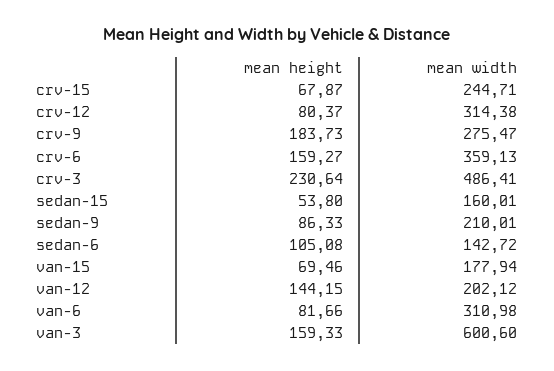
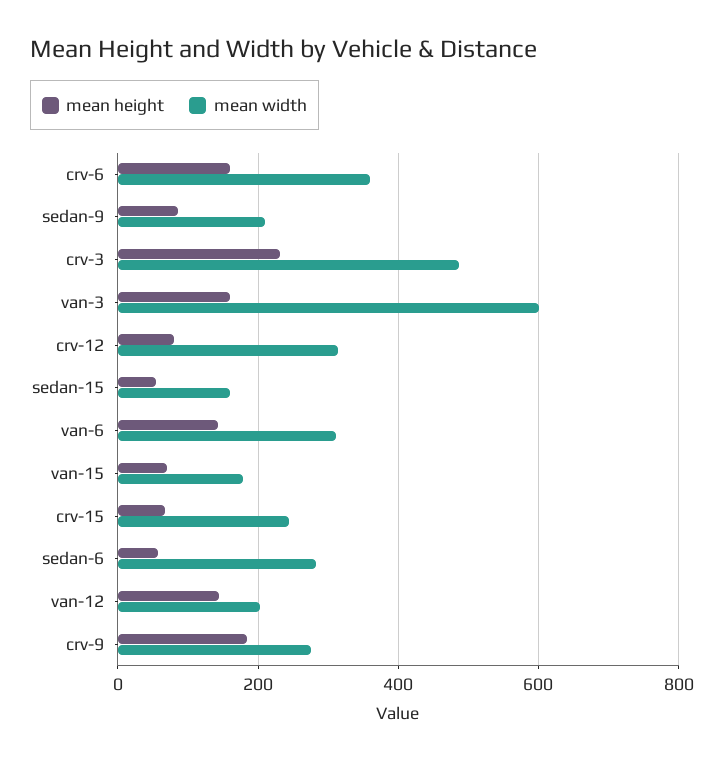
  {
    "mean height": {
      "crv-15": 67.87,
      "crv-12": 80.37,
      "crv-9": 183.73,
      "crv-6": 159.27,
      "crv-3": 230.64,
      "sedan-15": 53.8,
      "sedan-9": 86.33,
-     "sedan-6": 105.08,
+     "sedan-6": 60,
      "van-15": 69.46,
      "van-12": 144.15,
-     "van-6": 81.66,
+     "van-6": 140,
      "van-3": 159.33
    },
    "mean width": {
      "crv-15": 244.71,
      "crv-12": 314.38,
      "crv-9": 275.47,
      "crv-6": 359.13,
      "crv-3": 486.41,
      "sedan-15": 160.01,
      "sedan-9": 210.01,
-     "sedan-6": 142.72,
+     "sedan-6": 280,
      "van-15": 177.94,
      "van-12": 202.12,
      "van-6": 310.98,
      "van-3": 600.6
    }
  }

